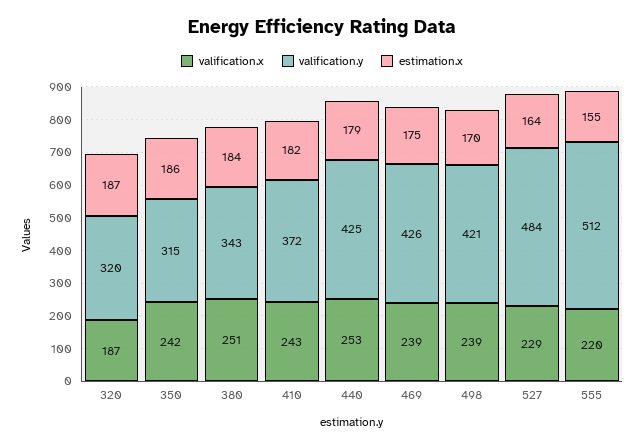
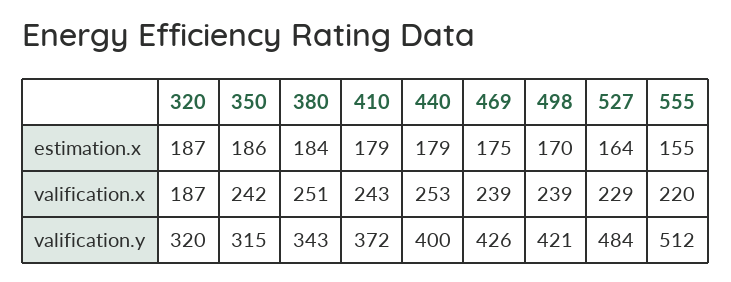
  {
    "valification.x": {
      "320": 187,
      "350": 242,
      "380": 251,
      "410": 243,
      "440": 253,
      "469": 239,
      "498": 239,
      "527": 229,
      "555": 220
    },
    "valification.y": {
      "320": 320,
      "350": 315,
      "380": 343,
      "410": 372,
-     "440": 425,
+     "440": 400,
      "469": 426,
      "498": 421,
      "527": 484,
      "555": 512
    },
    "estimation.x": {
      "320": 187,
      "350": 186,
      "380": 184,
-     "410": 182,
+     "410": 179,
      "440": 179,
      "469": 175,
      "498": 170,
      "527": 164,
      "555": 155
    }
  }

